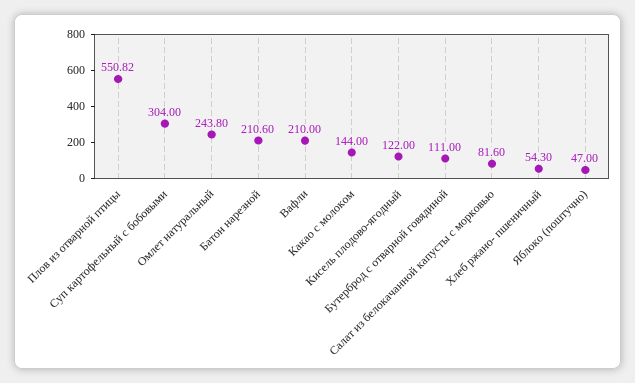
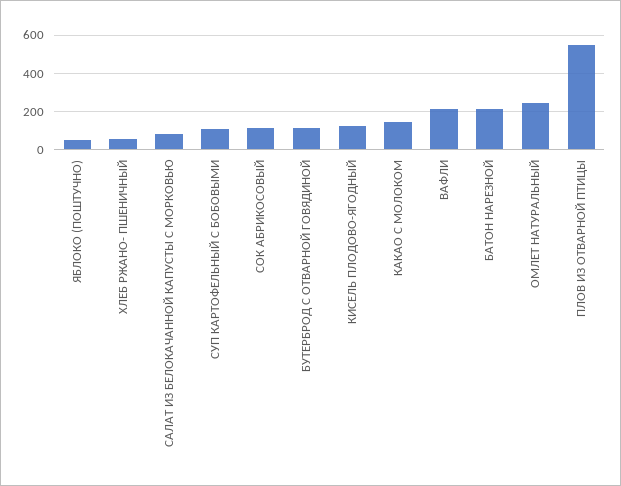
  {
    "Плов из отварной птицы": 550.82,
-   "Суп картофельный с бобовыми": 304,
+   "Суп картофельный с бобовыми": 100,
    "Омлет натуральный": 243.8,
    "Батон нарезной": 210.6,
    "Вафли": 210,
    "Какао с молоком": 144,
    "Кисель плодово-ягодный": 122,
    "Бутерброд с отварной говядиной": 111,
    "Салат из белокачанной капусты с морковью": 81.6,
    "Хлеб ржано- пшеничный": 54.3,
-   "Яблоко (поштучно)": 47
+   "Яблоко (поштучно)": 47,
+   "СОК АБРИКОСОВЫЙ": 100
  }

